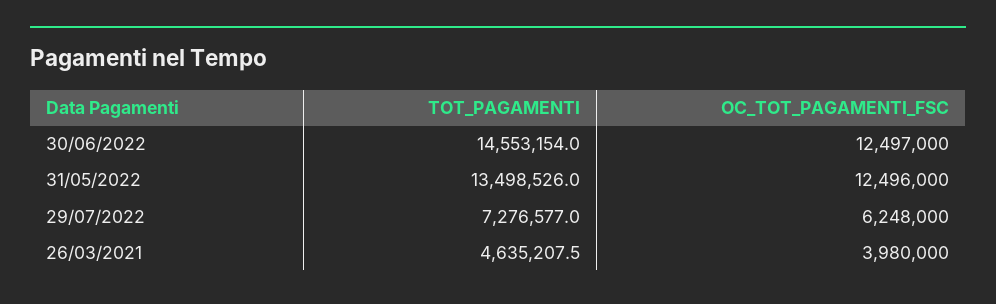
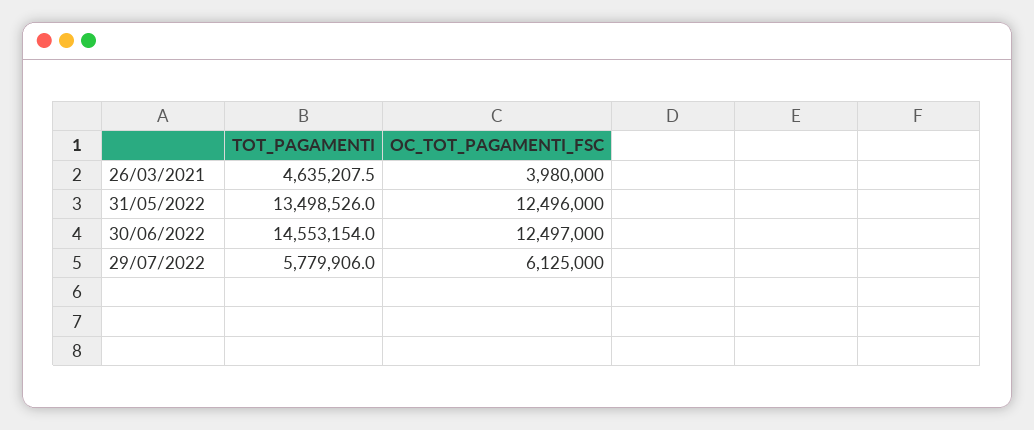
  {
    "TOT_PAGAMENTI": {
      "30/06/2022": 14553154,
      "31/05/2022": 13498526,
-     "29/07/2022": 7276577,
+     "29/07/2022": 5779906,
      "26/03/2021": 4635207.5
    },
    "OC_TOT_PAGAMENTI_FSC": {
      "30/06/2022": 12497000,
      "31/05/2022": 12496000,
-     "29/07/2022": 6248000,
+     "29/07/2022": 6125000,
      "26/03/2021": 3980000
    }
  }

